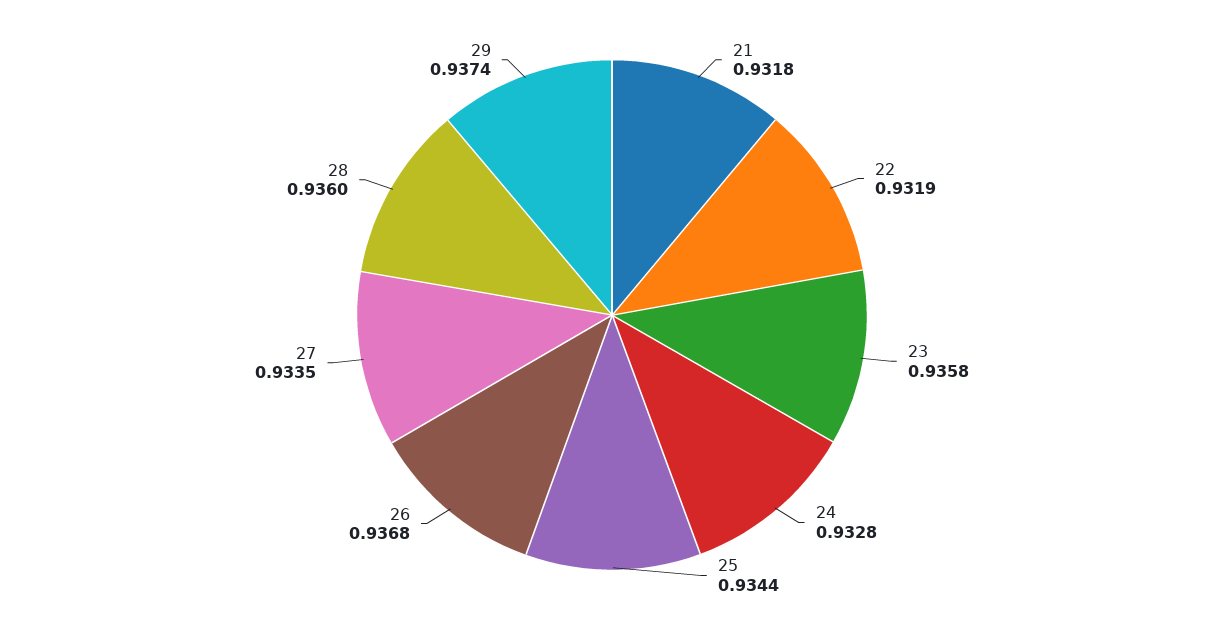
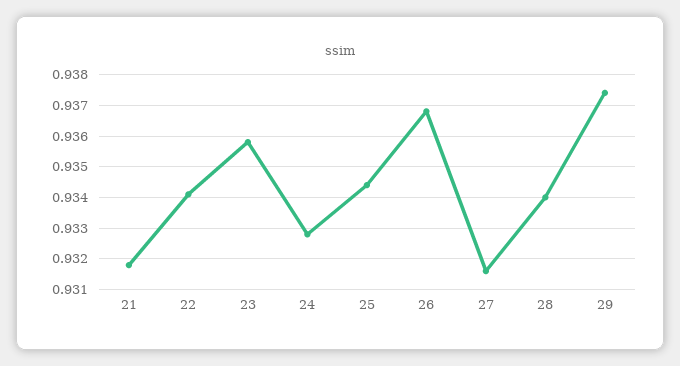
  {
    "21": 0.9318,
-   "22": 0.9319,
+   "22": 0.934,
    "23": 0.9358,
    "24": 0.9328,
    "25": 0.9344,
    "26": 0.9368,
-   "27": 0.9335,
+   "27": 0.9315,
-   "28": 0.936,
+   "28": 0.934,
    "29": 0.9374
  }

